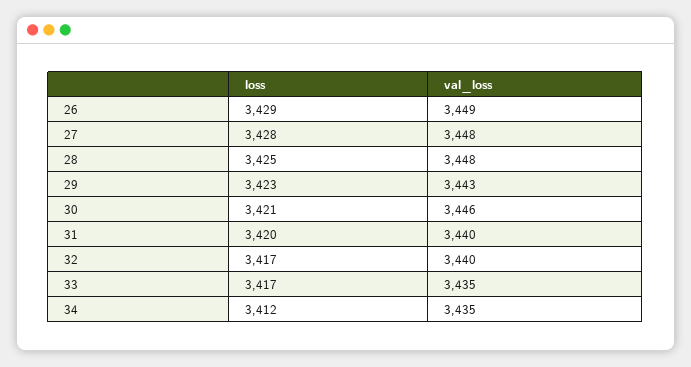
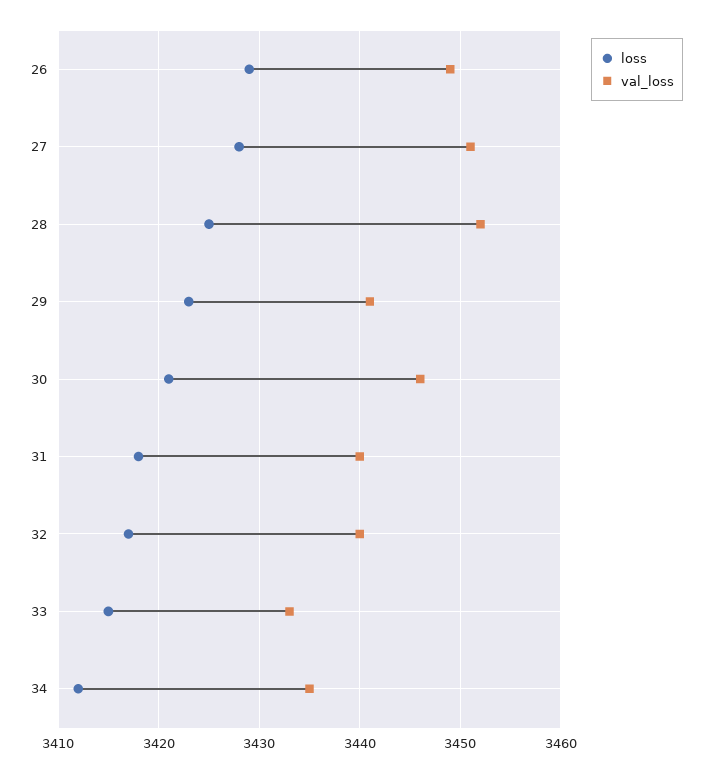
  {
    "loss": {
      "26": 3429,
      "27": 3428,
      "28": 3425,
      "29": 3423,
      "30": 3421,
-     "31": 3420,
+     "31": 3418,
      "32": 3417,
-     "33": 3417,
+     "33": 3415,
      "34": 3412
    },
    "val_loss": {
      "26": 3449,
-     "27": 3448,
+     "27": 3451,
-     "28": 3448,
+     "28": 3452,
-     "29": 3443,
+     "29": 3441,
      "30": 3446,
      "31": 3440,
      "32": 3440,
-     "33": 3435,
+     "33": 3433,
      "34": 3435
    }
  }

